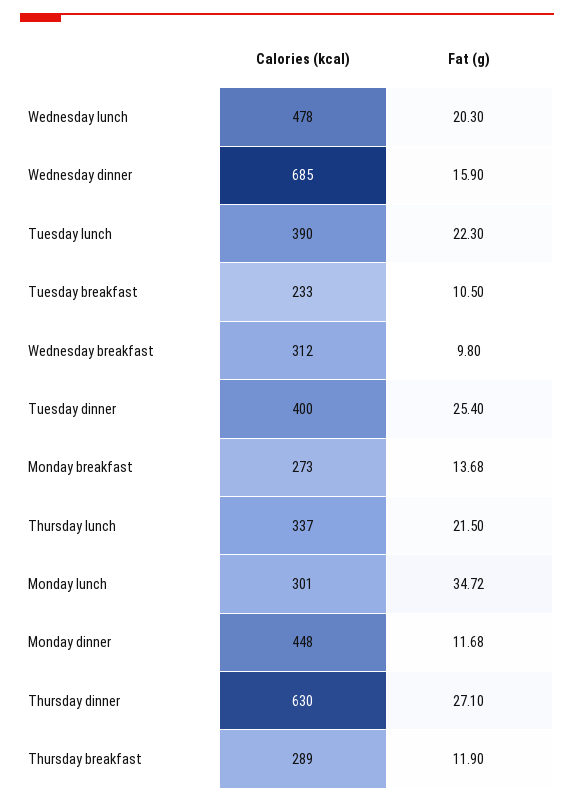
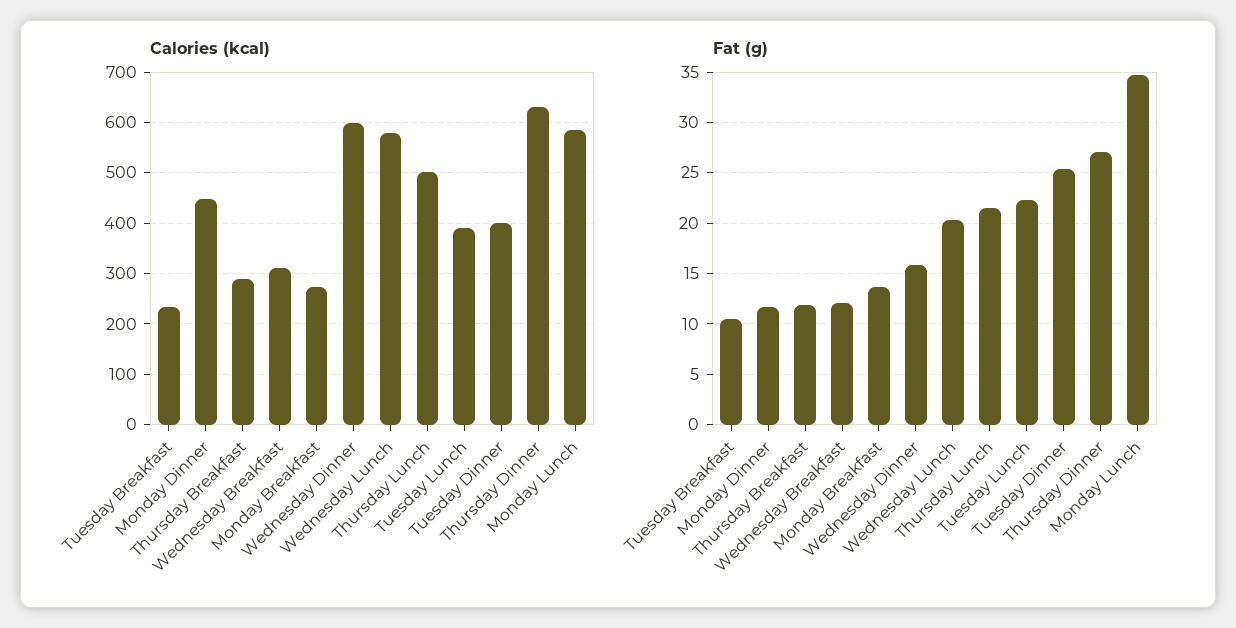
  {
    "Calories (kcal)": {
-     "Wednesday lunch": 478,
+     "Wednesday lunch": 580,
-     "Wednesday dinner": 685,
+     "Wednesday dinner": 600,
      "Tuesday lunch": 390,
      "Tuesday breakfast": 233,
      "Wednesday breakfast": 312,
      "Tuesday dinner": 400,
      "Monday breakfast": 273,
-     "Thursday lunch": 337,
+     "Thursday lunch": 500,
-     "Monday lunch": 301,
+     "Monday lunch": 580,
      "Monday dinner": 448,
      "Thursday dinner": 630,
      "Thursday breakfast": 289
    },
    "Fat (g)": {
      "Wednesday lunch": 20.3,
      "Wednesday dinner": 15.9,
      "Tuesday lunch": 22.3,
      "Tuesday breakfast": 10.5,
-     "Wednesday breakfast": 9.8,
+     "Wednesday breakfast": 12,
      "Tuesday dinner": 25.4,
      "Monday breakfast": 13.68,
      "Thursday lunch": 21.5,
      "Monday lunch": 34.72,
      "Monday dinner": 11.68,
      "Thursday dinner": 27.1,
      "Thursday breakfast": 11.9
    }
  }

